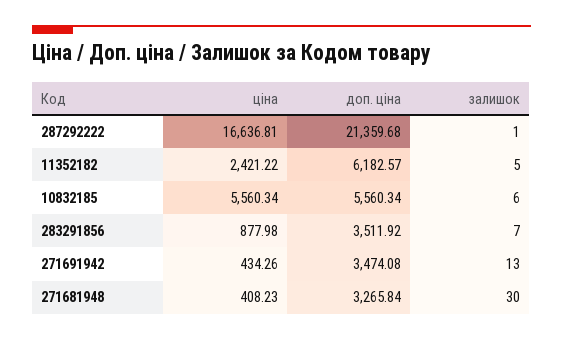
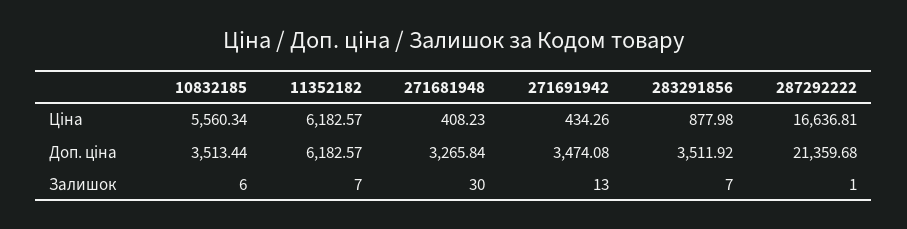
  {
    "ціна": {
      "287292222": 16636.81,
-     "11352182": 2421.22,
+     "11352182": 6182.57,
      "10832185": 5560.34,
      "283291856": 877.98,
      "271691942": 434.26,
      "271681948": 408.23
    },
    "доп. ціна": {
      "287292222": 21359.68,
      "11352182": 6182.57,
-     "10832185": 5560.34,
+     "10832185": 3513.44,
      "283291856": 3511.92,
      "271691942": 3474.08,
      "271681948": 3265.84
    },
    "залишок": {
      "287292222": 1,
-     "11352182": 5,
+     "11352182": 7,
      "10832185": 6,
      "283291856": 7,
      "271691942": 13,
      "271681948": 30
    }
  }

